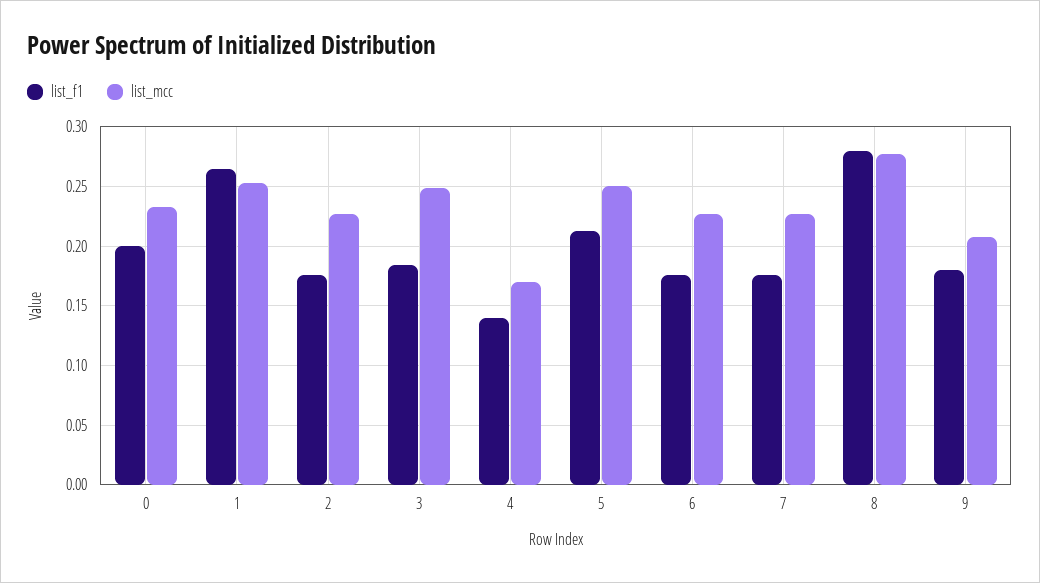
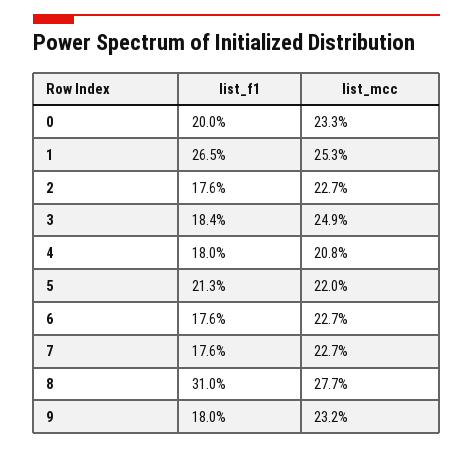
  {
    "list_f1": {
      "0": 0.2,
      "1": 0.265,
      "2": 0.176,
      "3": 0.184,
-     "4": 0.14,
+     "4": 0.18,
      "5": 0.213,
      "6": 0.176,
      "7": 0.176,
-     "8": 0.28,
+     "8": 0.31,
      "9": 0.18
    },
    "list_mcc": {
      "0": 0.233,
      "1": 0.253,
      "2": 0.227,
      "3": 0.249,
-     "4": 0.17,
+     "4": 0.208,
-     "5": 0.25,
+     "5": 0.22,
      "6": 0.227,
      "7": 0.227,
      "8": 0.277,
-     "9": 0.21
+     "9": 0.232
    }
  }

